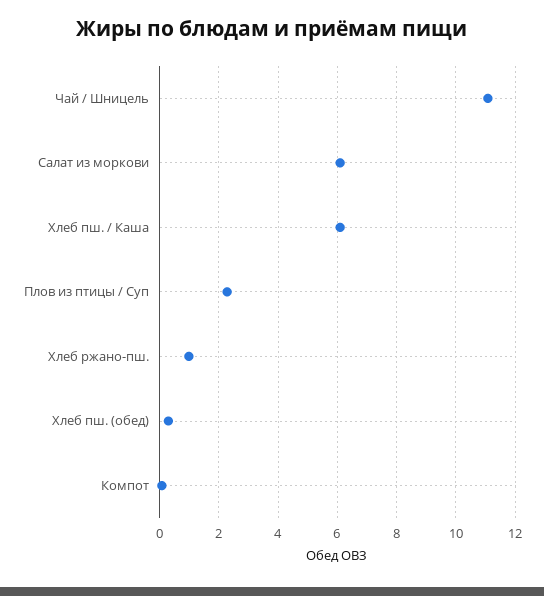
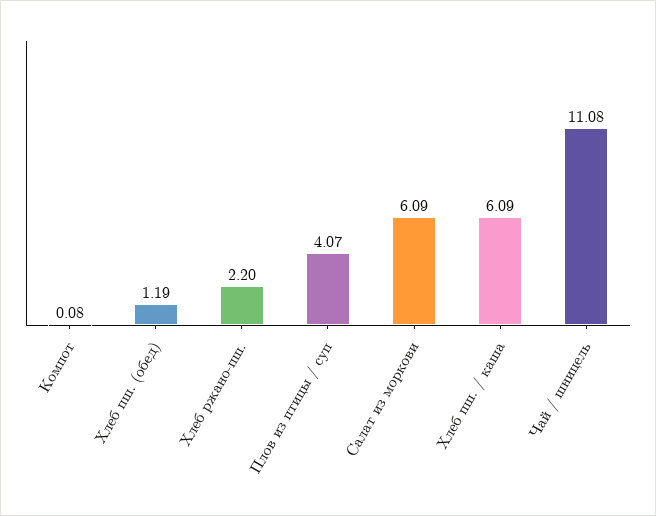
  {
    "Чай / Шницель": 11.08,
    "Салат из моркови": 6.09,
    "Хлеб пш. / Каша": 6.09,
-   "Плов из птицы / Суп": 2.25,
+   "Плов из птицы / Суп": 4.07,
-   "Хлеб ржано-пш.": 1,
+   "Хлеб ржано-пш.": 2.2,
-   "Хлеб пш. (обед)": 0.25,
+   "Хлеб пш. (обед)": 1.19,
    "Компот": 0.08
  }

